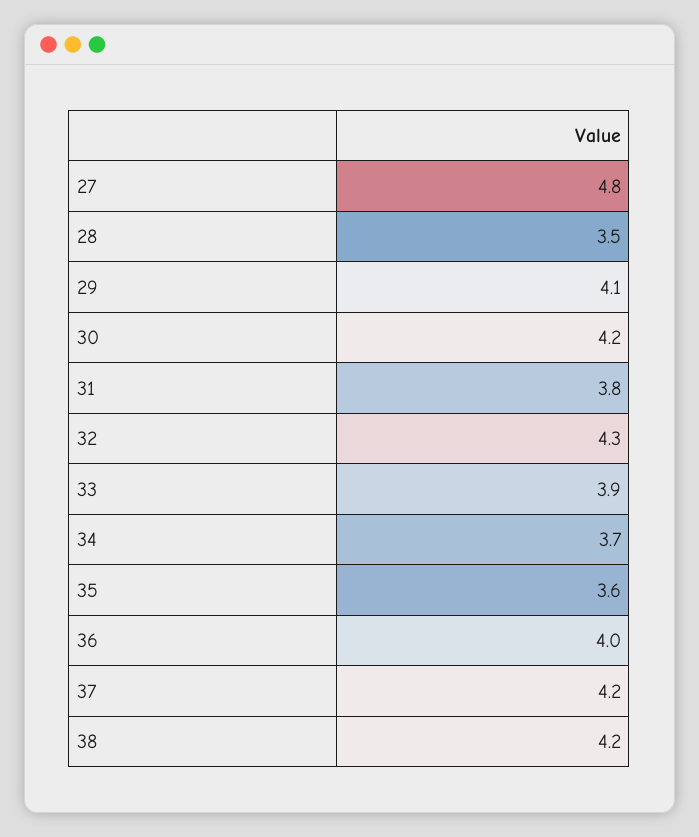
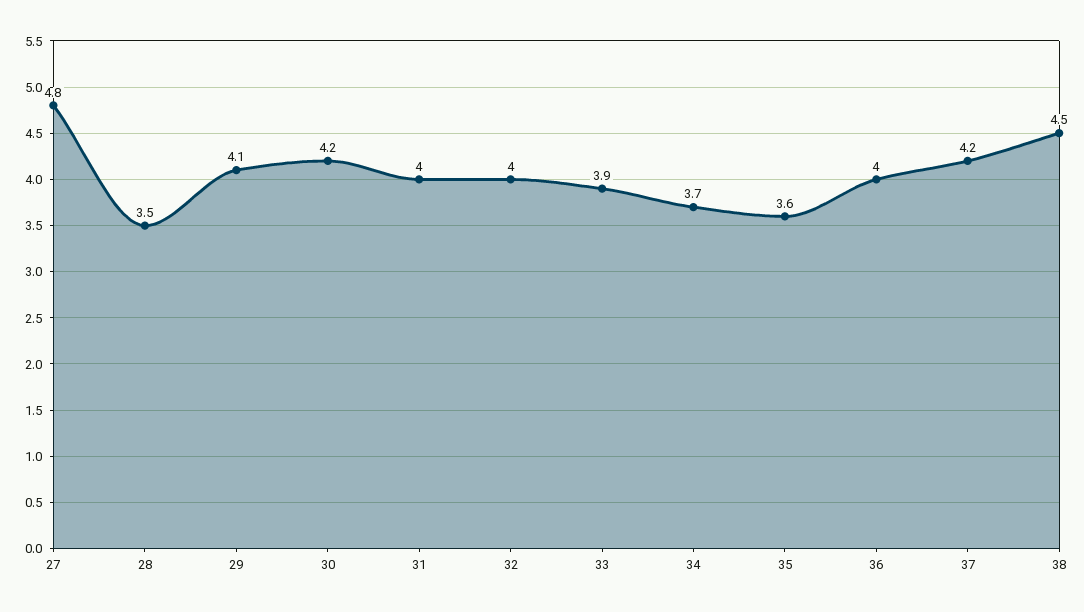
  {
    "27": 4.8,
    "28": 3.5,
    "29": 4.1,
    "30": 4.2,
-   "31": 3.8,
+   "31": 4,
-   "32": 4.3,
+   "32": 4,
    "33": 3.9,
    "34": 3.7,
    "35": 3.6,
    "36": 4,
    "37": 4.2,
-   "38": 4.2
+   "38": 4.5
  }

